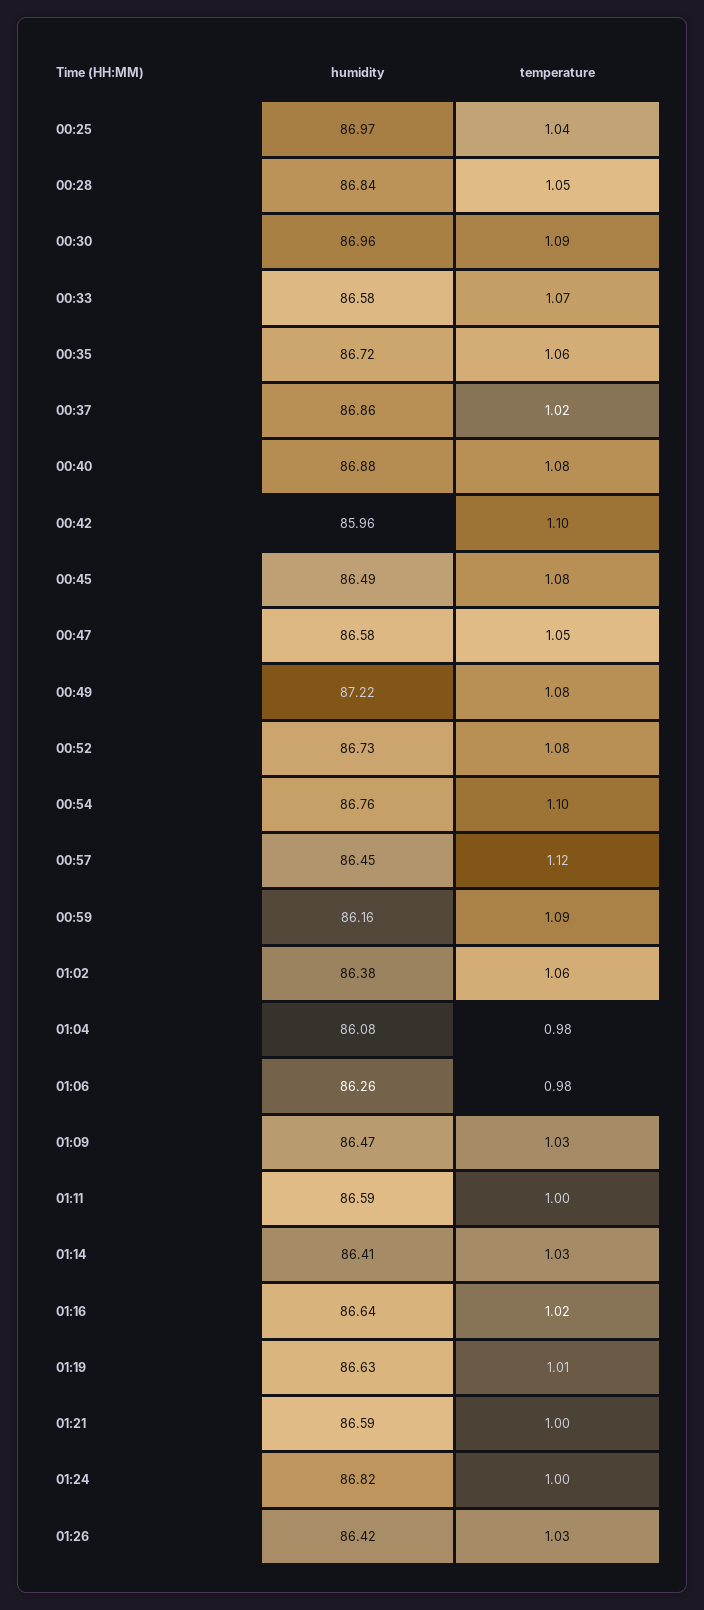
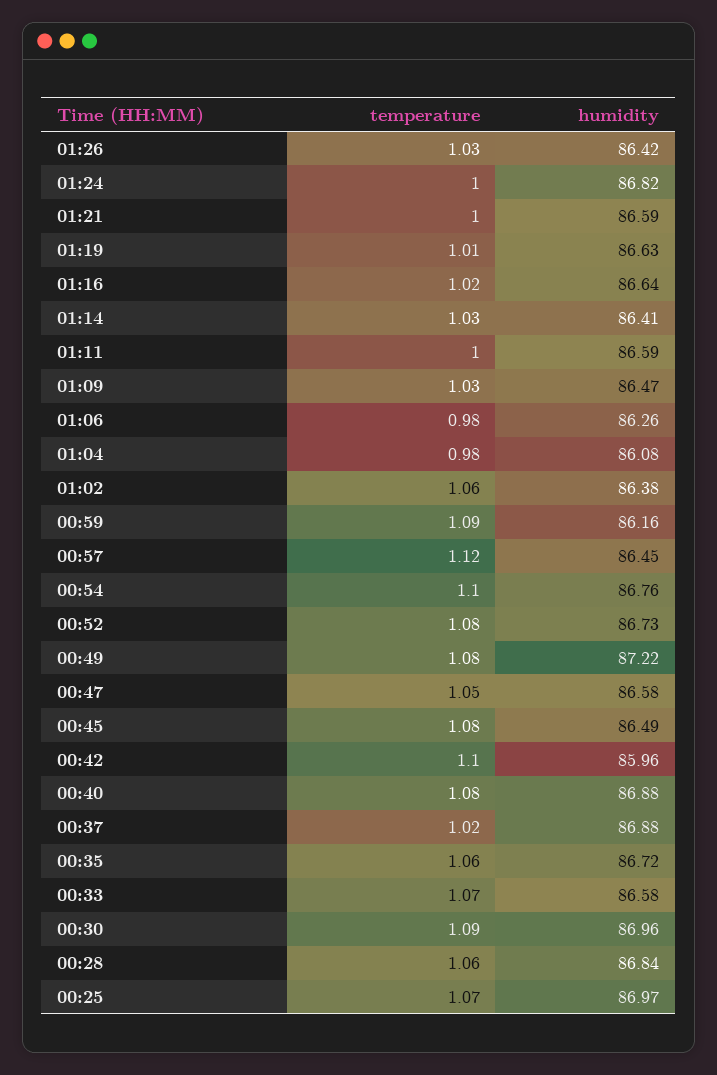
  {
    "humidity": {
      "00:25": 86.97,
      "00:28": 86.84,
      "00:30": 86.96,
      "00:33": 86.58,
      "00:35": 86.72,
-     "00:37": 86.86,
+     "00:37": 86.88,
      "00:40": 86.88,
      "00:42": 85.96,
      "00:45": 86.49,
      "00:47": 86.58,
      "00:49": 87.22,
      "00:52": 86.73,
      "00:54": 86.76,
      "00:57": 86.45,
      "00:59": 86.16,
      "01:02": 86.38,
      "01:04": 86.08,
      "01:06": 86.26,
      "01:09": 86.47,
      "01:11": 86.59,
      "01:14": 86.41,
      "01:16": 86.64,
      "01:19": 86.63,
      "01:21": 86.59,
      "01:24": 86.82,
      "01:26": 86.42
    },
    "temperature": {
-     "00:25": 1.04,
+     "00:25": 1.07,
-     "00:28": 1.05,
+     "00:28": 1.06,
      "00:30": 1.09,
      "00:33": 1.07,
      "00:35": 1.06,
      "00:37": 1.02,
      "00:40": 1.08,
      "00:42": 1.1,
      "00:45": 1.08,
      "00:47": 1.05,
      "00:49": 1.08,
      "00:52": 1.08,
      "00:54": 1.1,
      "00:57": 1.12,
      "00:59": 1.09,
      "01:02": 1.06,
      "01:04": 0.98,
      "01:06": 0.98,
      "01:09": 1.03,
      "01:11": 1,
      "01:14": 1.03,
      "01:16": 1.02,
      "01:19": 1.01,
      "01:21": 1,
      "01:24": 1,
      "01:26": 1.03
    }
  }

